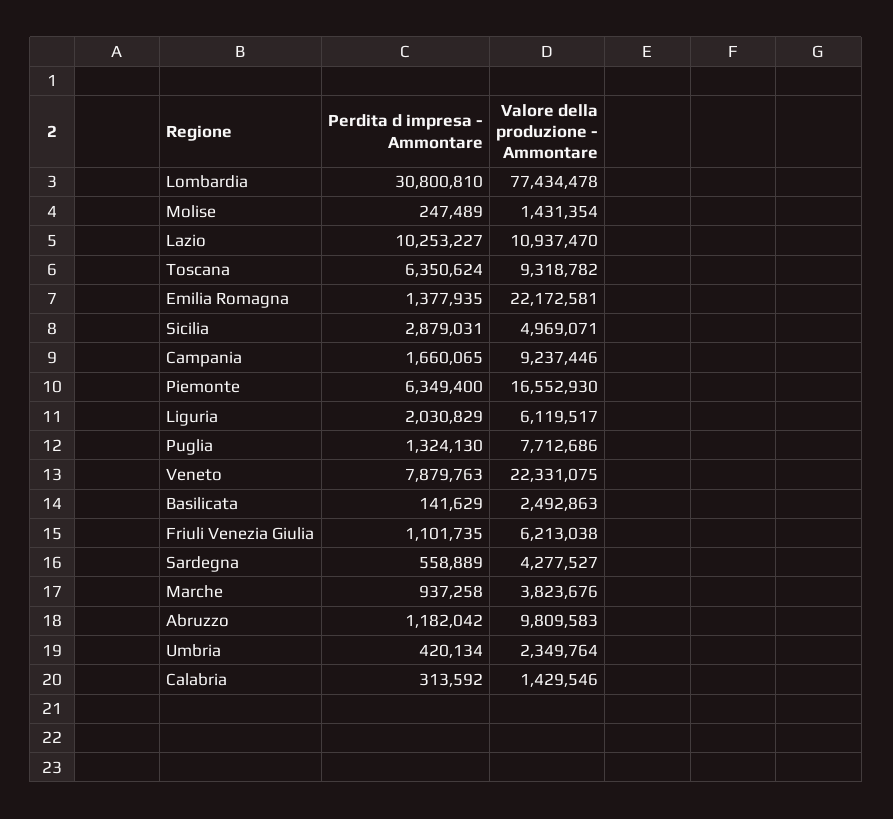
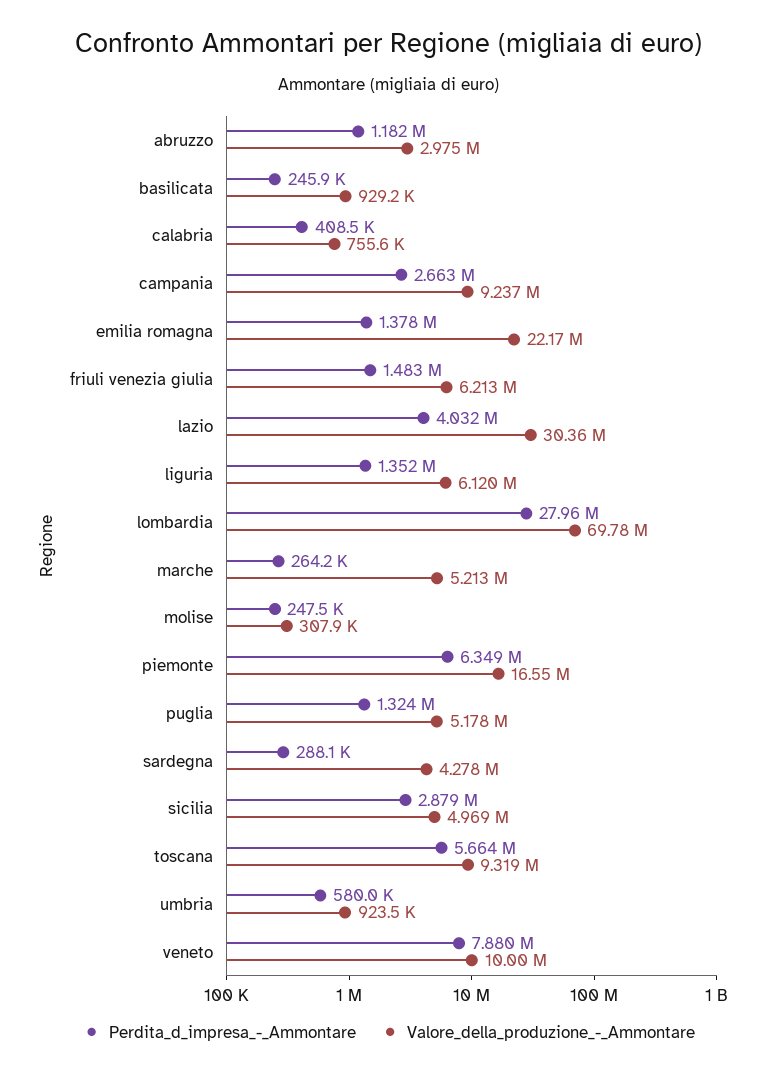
  {
    "Perdita d impresa - Ammontare": {
-     "Lombardia": 30800810,
+     "Lombardia": 27960000,
      "Molise": 247489,
-     "Lazio": 10253227,
+     "Lazio": 4032000,
-     "Toscana": 6350624,
+     "Toscana": 5664000,
      "Emilia Romagna": 1377935,
      "Sicilia": 2879031,
-     "Campania": 1660065,
+     "Campania": 2663000,
      "Piemonte": 6349400,
-     "Liguria": 2030829,
+     "Liguria": 1352000,
      "Puglia": 1324130,
      "Veneto": 7879763,
-     "Basilicata": 141629,
+     "Basilicata": 245900,
-     "Friuli Venezia Giulia": 1101735,
+     "Friuli Venezia Giulia": 1483000,
-     "Sardegna": 558889,
+     "Sardegna": 288100,
-     "Marche": 937258,
+     "Marche": 264200,
      "Abruzzo": 1182042,
-     "Umbria": 420134,
+     "Umbria": 580000,
-     "Calabria": 313592
+     "Calabria": 408500
    },
    "Valore della produzione - Ammontare": {
-     "Lombardia": 77434478,
+     "Lombardia": 69780000,
-     "Molise": 1431354,
+     "Molise": 307900,
-     "Lazio": 10937470,
+     "Lazio": 30360000,
      "Toscana": 9318782,
      "Emilia Romagna": 22172581,
      "Sicilia": 4969071,
      "Campania": 9237446,
      "Piemonte": 16552930,
      "Liguria": 6119517,
-     "Puglia": 7712686,
+     "Puglia": 5178000,
-     "Veneto": 22331075,
+     "Veneto": 10000000,
-     "Basilicata": 2492863,
+     "Basilicata": 929200,
      "Friuli Venezia Giulia": 6213038,
      "Sardegna": 4277527,
-     "Marche": 3823676,
+     "Marche": 5213000,
-     "Abruzzo": 9809583,
+     "Abruzzo": 2975000,
-     "Umbria": 2349764,
+     "Umbria": 923500,
-     "Calabria": 1429546
+     "Calabria": 755600
    }
  }

